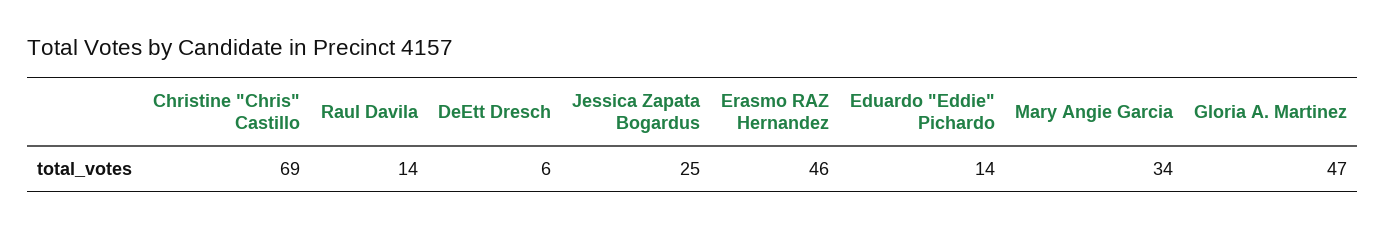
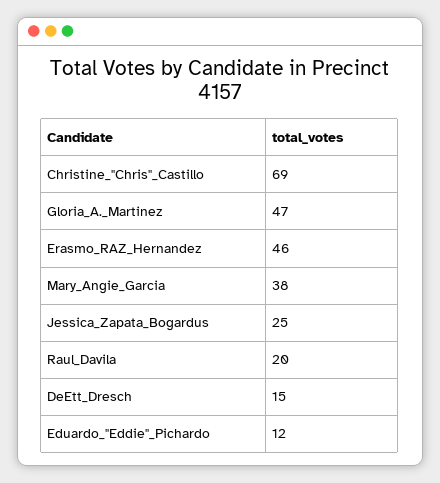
  {
    "Christine \"Chris\" Castillo": 69,
-   "Raul Davila": 14,
+   "Raul Davila": 20,
-   "DeEtt Dresch": 6,
+   "DeEtt Dresch": 15,
    "Jessica Zapata Bogardus": 25,
    "Erasmo RAZ Hernandez": 46,
-   "Eduardo \"Eddie\" Pichardo": 14,
+   "Eduardo \"Eddie\" Pichardo": 12,
-   "Mary Angie Garcia": 34,
+   "Mary Angie Garcia": 38,
    "Gloria A. Martinez": 47
  }

